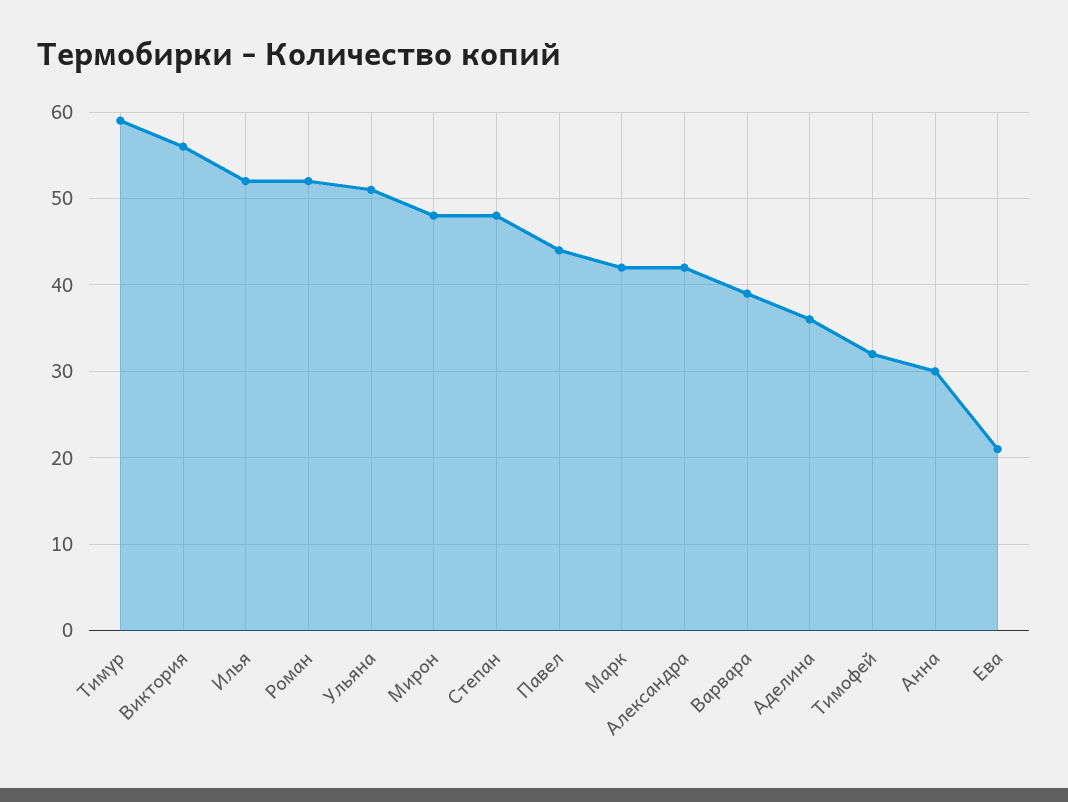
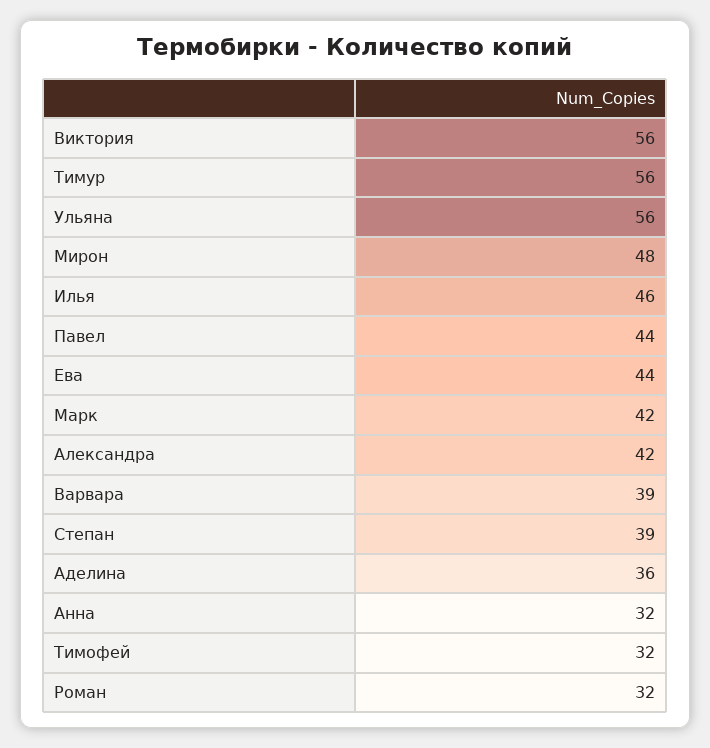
  {
-   "Тимур": 59,
+   "Тимур": 56,
    "Виктория": 56,
-   "Илья": 52,
+   "Илья": 46,
-   "Роман": 52,
+   "Роман": 32,
-   "Ульяна": 51,
+   "Ульяна": 56,
    "Мирон": 48,
-   "Степан": 48,
+   "Степан": 39,
    "Павел": 44,
    "Марк": 42,
    "Александра": 42,
    "Варвара": 39,
    "Аделина": 36,
    "Тимофей": 32,
-   "Анна": 30,
+   "Анна": 32,
-   "Ева": 21
+   "Ева": 44
  }

